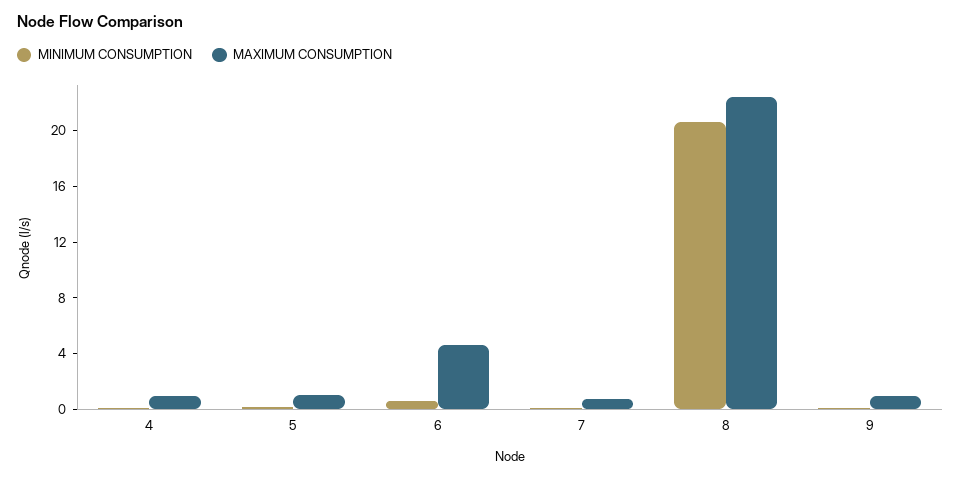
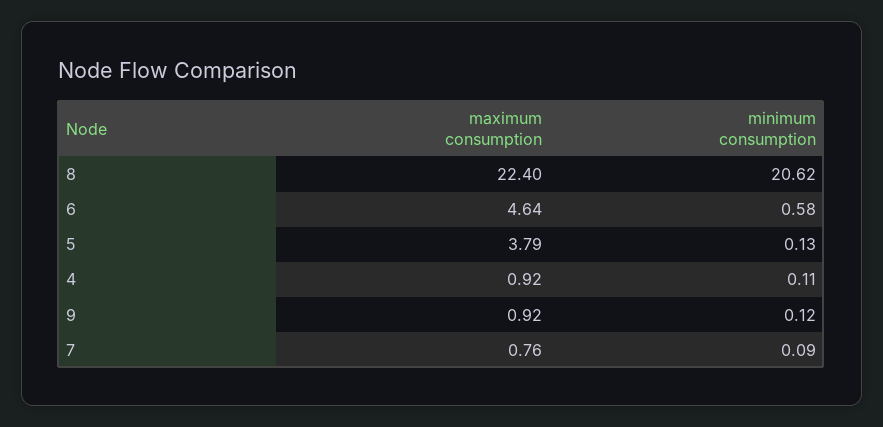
  {
    "MINIMUM CONSUMPTION": {
      "4": 0.11,
      "5": 0.13,
      "6": 0.58,
      "7": 0.09,
      "8": 20.62,
      "9": 0.12
    },
    "MAXIMUM CONSUMPTION": {
      "4": 0.92,
-     "5": 1,
+     "5": 3.79,
      "6": 4.64,
      "7": 0.76,
      "8": 22.4,
      "9": 0.92
    }
  }

